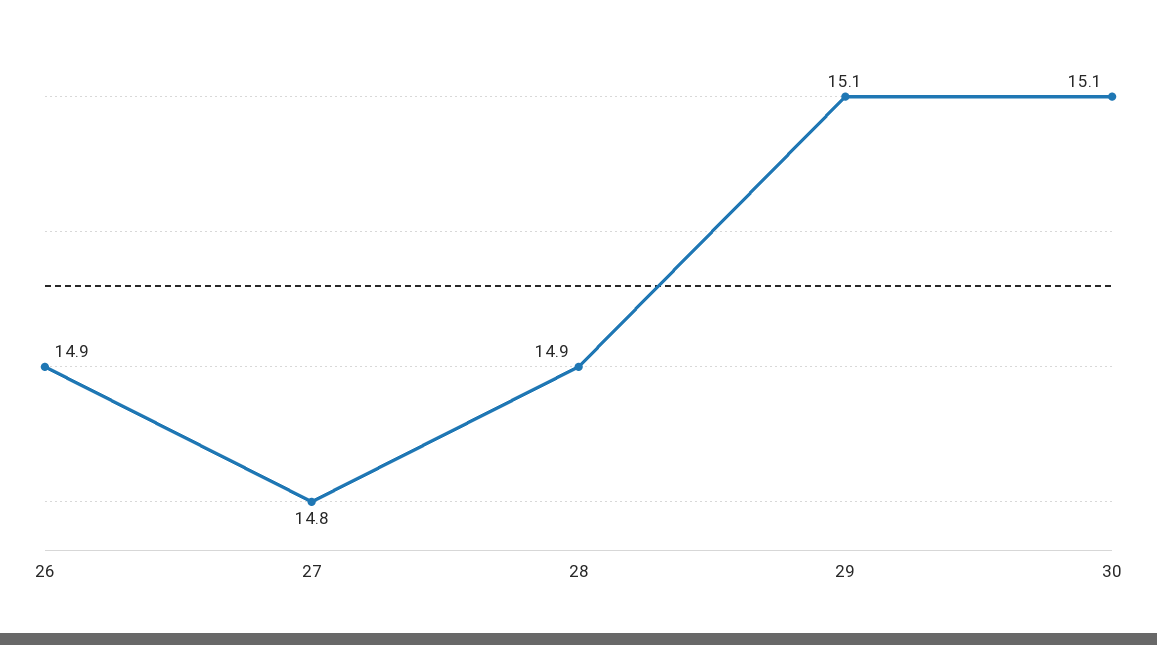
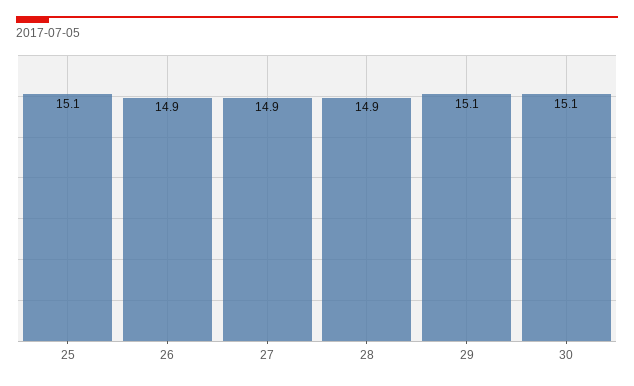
  {
    "26": 14.9,
-   "27": 14.8,
+   "27": 14.9,
    "28": 14.9,
    "29": 15.1,
-   "30": 15.1
+   "30": 15.1,
+   "25": 15.1
  }

